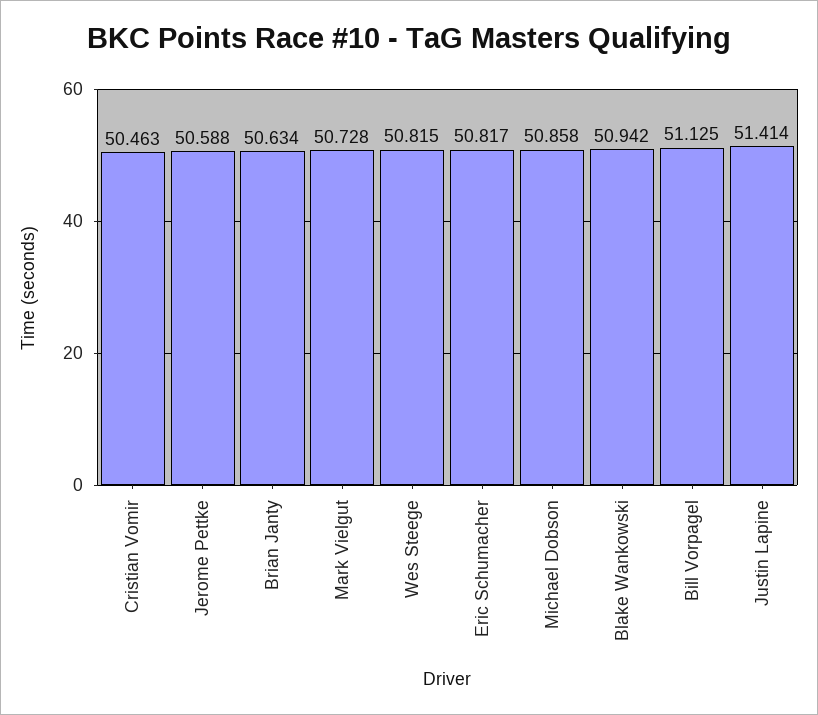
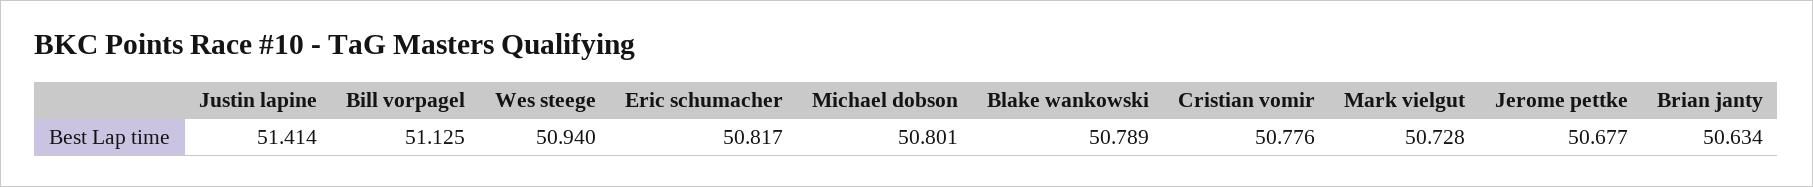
  {
-   "Cristian Vomir": 50.463,
+   "Cristian Vomir": 50.776,
-   "Jerome Pettke": 50.588,
+   "Jerome Pettke": 50.677,
    "Brian Janty": 50.634,
    "Mark Vielgut": 50.728,
-   "Wes Steege": 50.815,
+   "Wes Steege": 50.94,
    "Eric Schumacher": 50.817,
-   "Michael Dobson": 50.858,
+   "Michael Dobson": 50.801,
-   "Blake Wankowski": 50.942,
+   "Blake Wankowski": 50.789,
    "Bill Vorpagel": 51.125,
    "Justin Lapine": 51.414
  }

